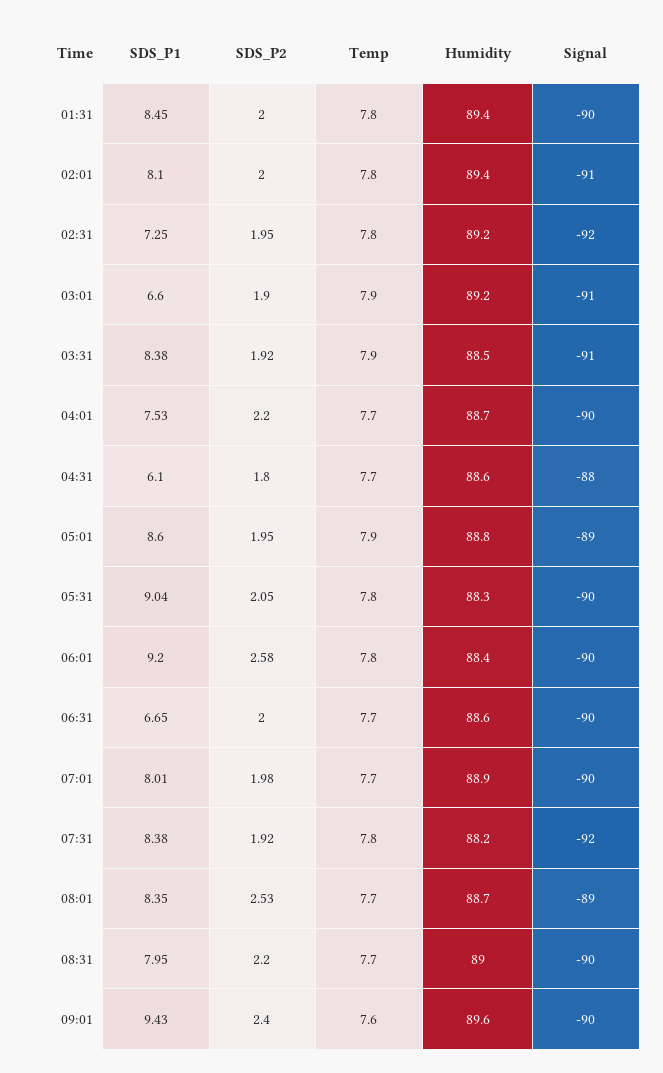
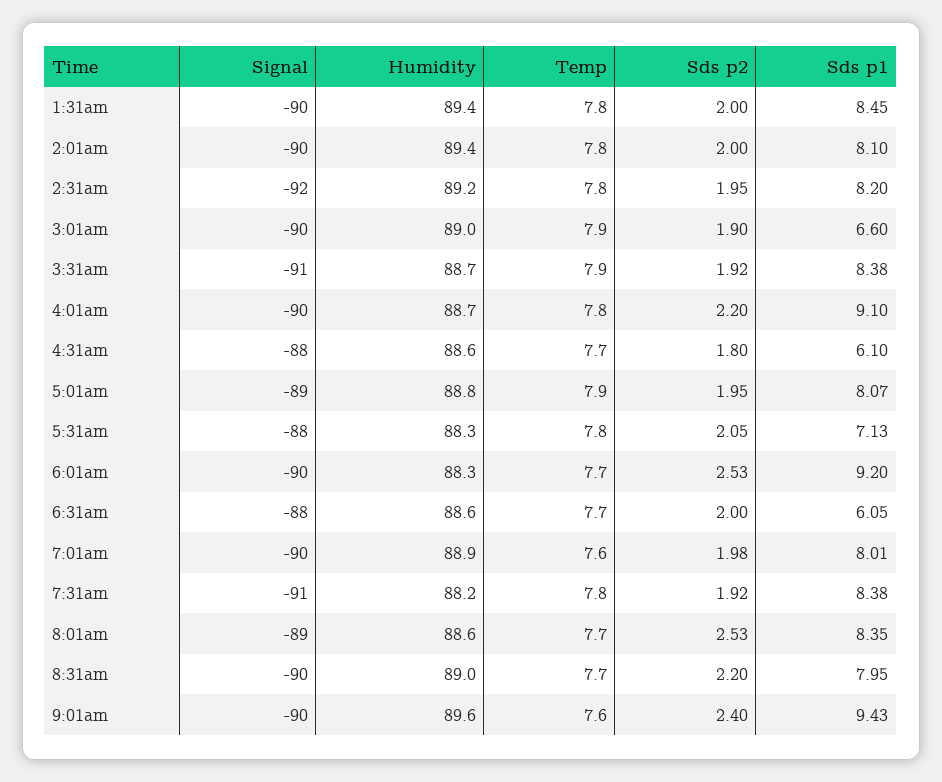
  {
    "SDS_P1": {
      "01:31": 8.45,
      "02:01": 8.1,
-     "02:31": 7.25,
+     "02:31": 8.2,
      "03:01": 6.6,
      "03:31": 8.38,
-     "04:01": 7.53,
+     "04:01": 9.1,
      "04:31": 6.1,
-     "05:01": 8.6,
+     "05:01": 8.07,
-     "05:31": 9.04,
+     "05:31": 7.13,
      "06:01": 9.2,
-     "06:31": 6.65,
+     "06:31": 6.05,
      "07:01": 8.01,
      "07:31": 8.38,
      "08:01": 8.35,
      "08:31": 7.95,
      "09:01": 9.43
    },
    "SDS_P2": {
      "01:31": 2,
      "02:01": 2,
      "02:31": 1.95,
      "03:01": 1.9,
      "03:31": 1.92,
      "04:01": 2.2,
      "04:31": 1.8,
      "05:01": 1.95,
      "05:31": 2.05,
-     "06:01": 2.58,
+     "06:01": 2.53,
      "06:31": 2,
      "07:01": 1.98,
      "07:31": 1.92,
      "08:01": 2.53,
      "08:31": 2.2,
      "09:01": 2.4
    },
    "Temp": {
      "01:31": 7.8,
      "02:01": 7.8,
      "02:31": 7.8,
      "03:01": 7.9,
      "03:31": 7.9,
-     "04:01": 7.7,
+     "04:01": 7.8,
      "04:31": 7.7,
      "05:01": 7.9,
      "05:31": 7.8,
-     "06:01": 7.8,
+     "06:01": 7.7,
      "06:31": 7.7,
-     "07:01": 7.7,
+     "07:01": 7.6,
      "07:31": 7.8,
      "08:01": 7.7,
      "08:31": 7.7,
      "09:01": 7.6
    },
    "Humidity": {
      "01:31": 89.4,
      "02:01": 89.4,
      "02:31": 89.2,
-     "03:01": 89.2,
+     "03:01": 89,
-     "03:31": 88.5,
+     "03:31": 88.7,
      "04:01": 88.7,
      "04:31": 88.6,
      "05:01": 88.8,
      "05:31": 88.3,
-     "06:01": 88.4,
+     "06:01": 88.3,
      "06:31": 88.6,
      "07:01": 88.9,
      "07:31": 88.2,
-     "08:01": 88.7,
+     "08:01": 88.6,
      "08:31": 89,
      "09:01": 89.6
    },
    "Signal": {
      "01:31": -90,
-     "02:01": -91,
+     "02:01": -90,
      "02:31": -92,
-     "03:01": -91,
+     "03:01": -90,
      "03:31": -91,
      "04:01": -90,
      "04:31": -88,
      "05:01": -89,
-     "05:31": -90,
+     "05:31": -88,
      "06:01": -90,
-     "06:31": -90,
+     "06:31": -88,
      "07:01": -90,
-     "07:31": -92,
+     "07:31": -91,
      "08:01": -89,
      "08:31": -90,
      "09:01": -90
    }
  }

